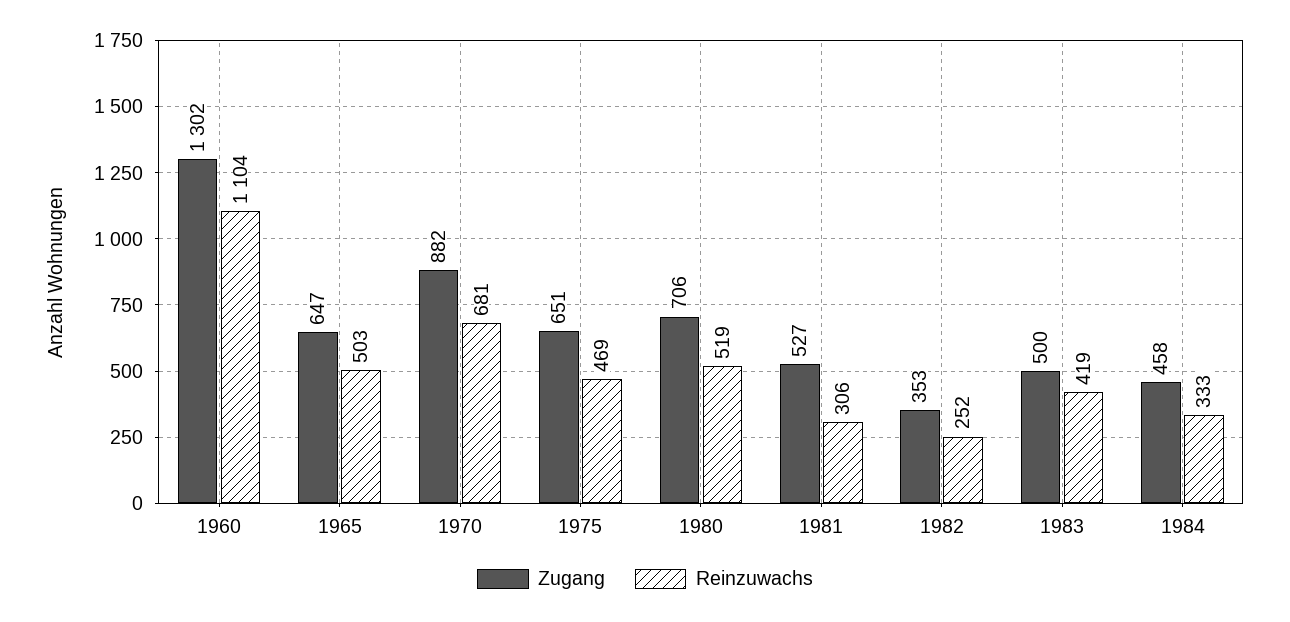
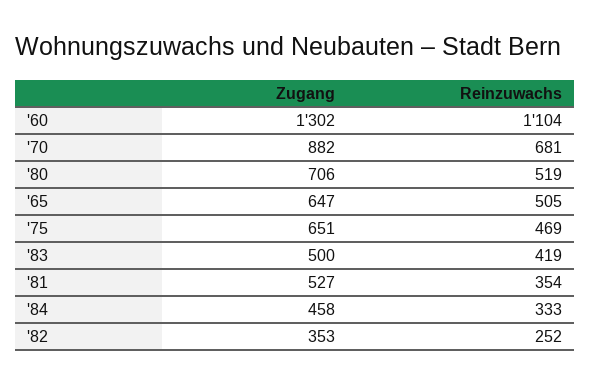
  {
    "Zugang": {
      "1960": 1302,
      "1965": 647,
      "1970": 882,
      "1975": 651,
      "1980": 706,
      "1981": 527,
      "1982": 353,
      "1983": 500,
      "1984": 458
    },
    "Reinzuwachs": {
      "1960": 1104,
-     "1965": 503,
+     "1965": 505,
      "1970": 681,
      "1975": 469,
      "1980": 519,
-     "1981": 306,
+     "1981": 354,
      "1982": 252,
      "1983": 419,
      "1984": 333
    }
  }

